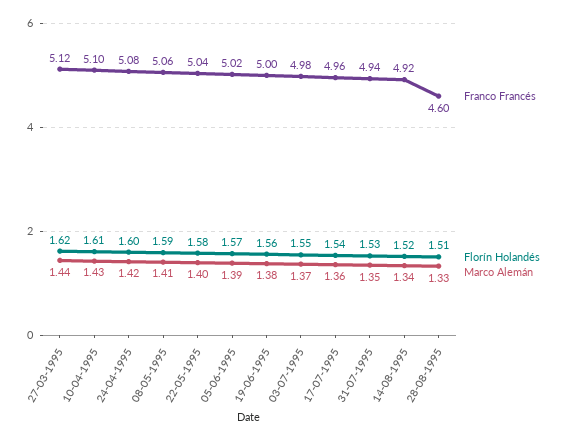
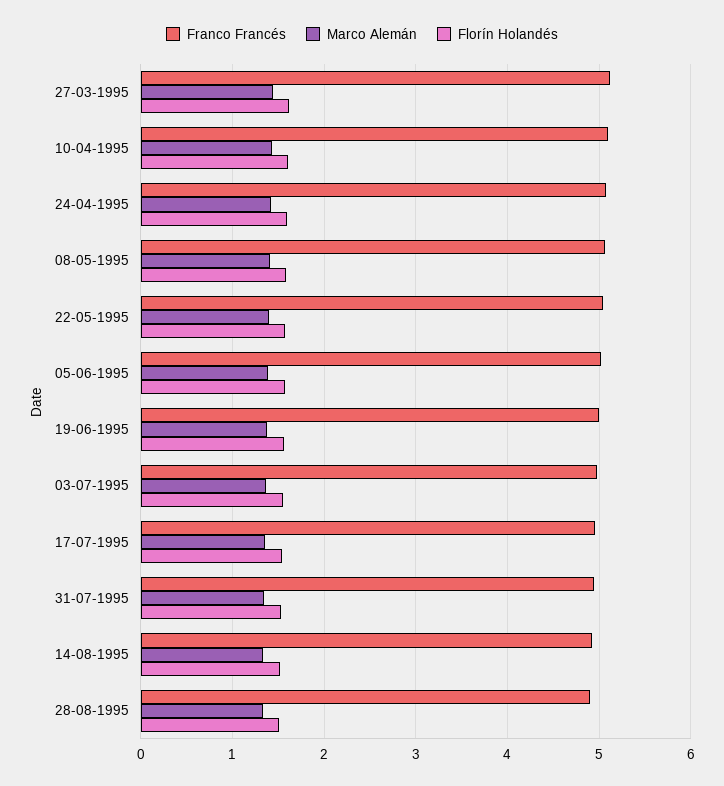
  {
    "Franco Francés": {
      "27-03-1995": 5.12,
      "10-04-1995": 5.1,
      "24-04-1995": 5.08,
      "08-05-1995": 5.06,
      "22-05-1995": 5.04,
      "05-06-1995": 5.02,
      "19-06-1995": 5,
      "03-07-1995": 4.98,
      "17-07-1995": 4.96,
      "31-07-1995": 4.94,
      "14-08-1995": 4.92,
-     "28-08-1995": 4.6
+     "28-08-1995": 4.9
    },
    "Florín Holandés": {
      "27-03-1995": 1.62,
      "10-04-1995": 1.61,
      "24-04-1995": 1.6,
      "08-05-1995": 1.59,
      "22-05-1995": 1.58,
      "05-06-1995": 1.57,
      "19-06-1995": 1.56,
      "03-07-1995": 1.55,
      "17-07-1995": 1.54,
      "31-07-1995": 1.53,
      "14-08-1995": 1.52,
      "28-08-1995": 1.51
    },
    "Marco Alemán": {
      "27-03-1995": 1.44,
      "10-04-1995": 1.43,
      "24-04-1995": 1.42,
      "08-05-1995": 1.41,
      "22-05-1995": 1.4,
      "05-06-1995": 1.39,
      "19-06-1995": 1.38,
      "03-07-1995": 1.37,
      "17-07-1995": 1.36,
      "31-07-1995": 1.35,
      "14-08-1995": 1.34,
      "28-08-1995": 1.33
    }
  }

